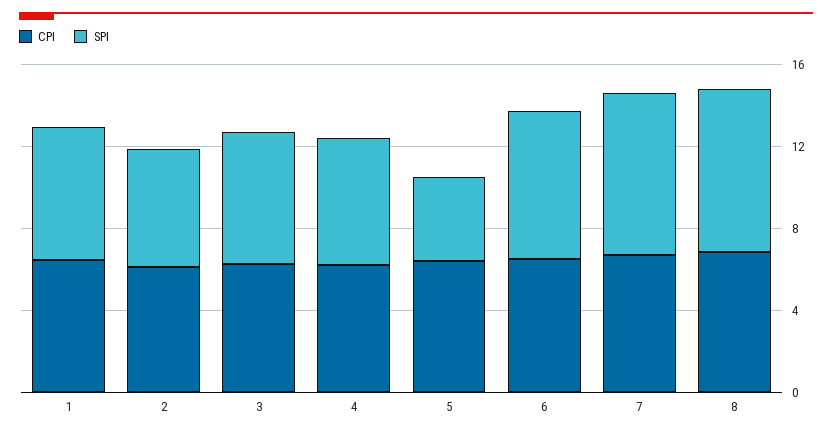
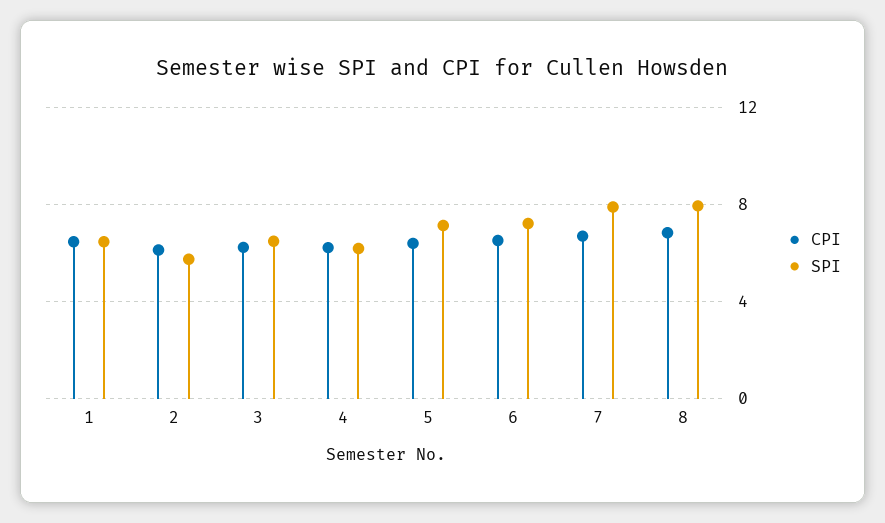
  {
    "CPI": {
      "1": 6.5,
      "2": 6,
      "3": 6,
      "4": 6,
      "5": 6.5,
      "6": 6.5,
      "7": 6.5,
      "8": 7
    },
    "SPI": {
      "1": 6.5,
      "2": 6,
      "3": 6.5,
      "4": 6,
-     "5": 4,
+     "5": 7,
      "6": 7,
      "7": 8,
      "8": 8
    }
  }

